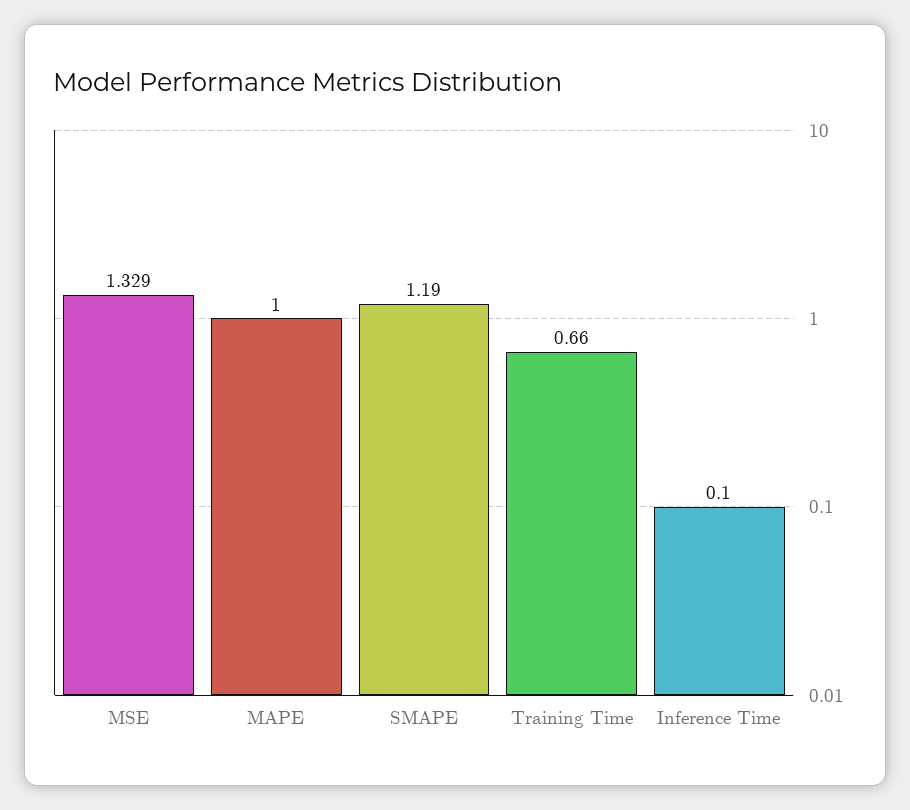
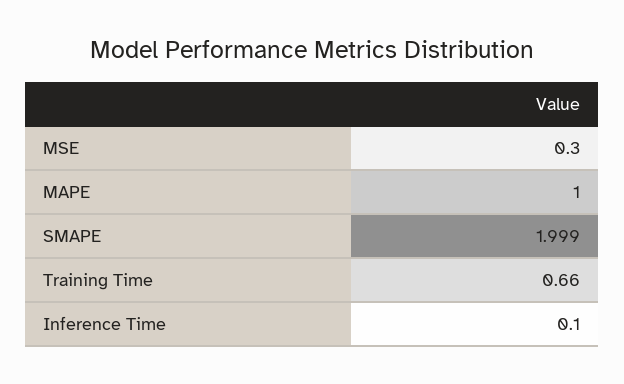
  {
-   "MSE": 1.329,
+   "MSE": 0.3,
    "MAPE": 1,
-   "SMAPE": 1.19,
+   "SMAPE": 1.999,
    "Training Time": 0.66,
    "Inference Time": 0.1
  }

